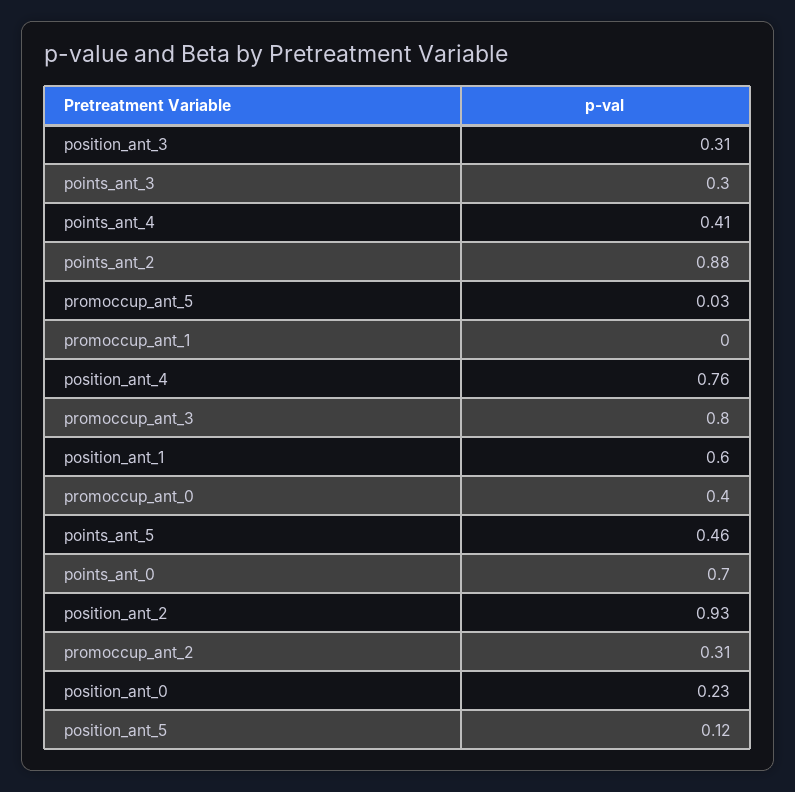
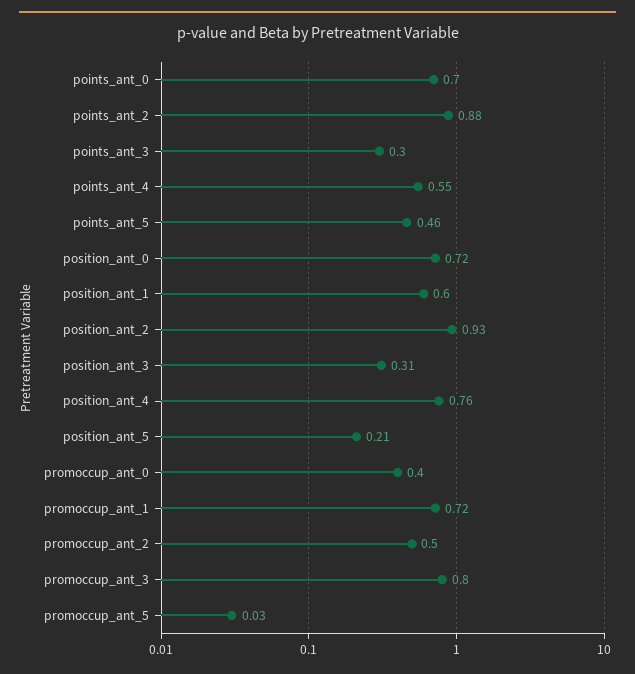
  {
    "position_ant_3": 0.31,
    "points_ant_3": 0.3,
-   "points_ant_4": 0.41,
+   "points_ant_4": 0.55,
    "points_ant_2": 0.88,
    "promoccup_ant_5": 0.03,
-   "promoccup_ant_1": 0,
+   "promoccup_ant_1": 0.72,
    "position_ant_4": 0.76,
    "promoccup_ant_3": 0.8,
    "position_ant_1": 0.6,
    "promoccup_ant_0": 0.4,
    "points_ant_5": 0.46,
    "points_ant_0": 0.7,
    "position_ant_2": 0.93,
-   "promoccup_ant_2": 0.31,
+   "promoccup_ant_2": 0.5,
-   "position_ant_0": 0.23,
+   "position_ant_0": 0.72,
-   "position_ant_5": 0.12
+   "position_ant_5": 0.21
  }

